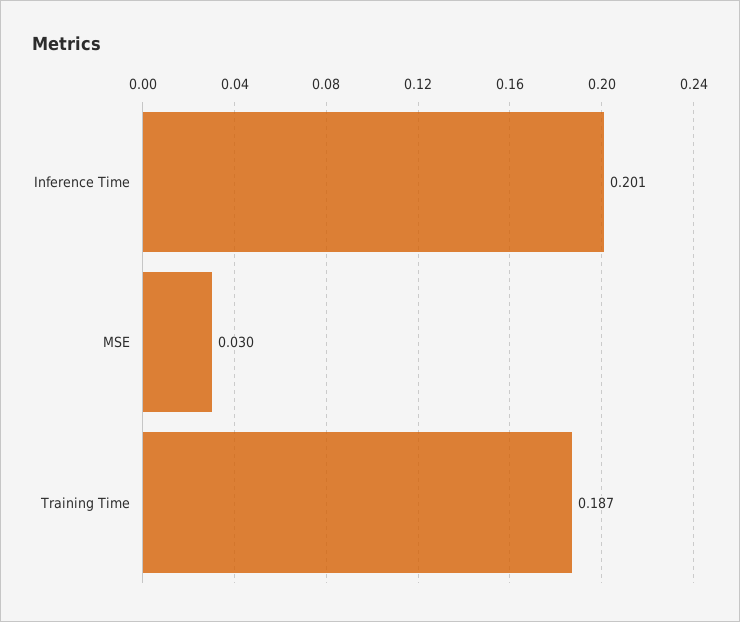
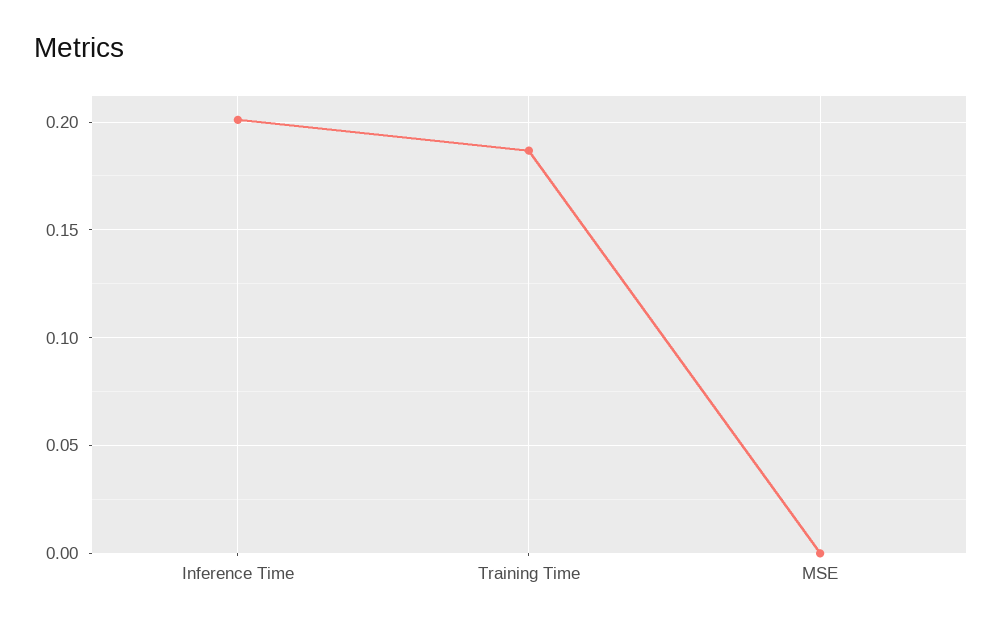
  {
    "Inference Time": 0.201,
-   "MSE": 0.03,
+   "MSE": 0,
    "Training Time": 0.187
  }

